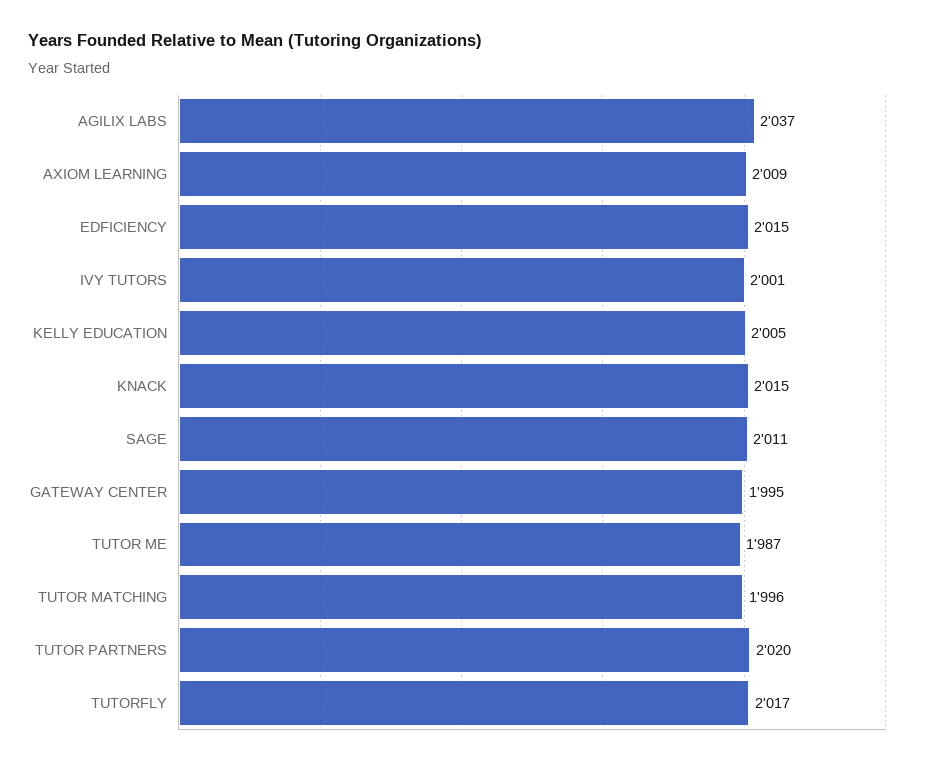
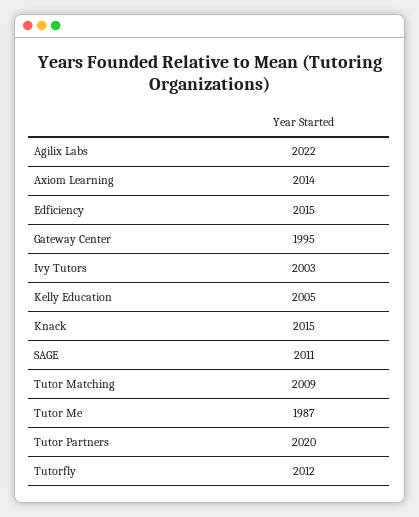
  {
-   "AGILIX LABS": 2037,
+   "AGILIX LABS": 2022,
-   "AXIOM LEARNING": 2009,
+   "AXIOM LEARNING": 2014,
    "EDFICIENCY": 2015,
-   "IVY TUTORS": 2001,
+   "IVY TUTORS": 2003,
    "KELLY EDUCATION": 2005,
    "KNACK": 2015,
    "SAGE": 2011,
    "GATEWAY CENTER": 1995,
    "TUTOR ME": 1987,
-   "TUTOR MATCHING": 1996,
+   "TUTOR MATCHING": 2009,
    "TUTOR PARTNERS": 2020,
-   "TUTORFLY": 2017
+   "TUTORFLY": 2012
  }

